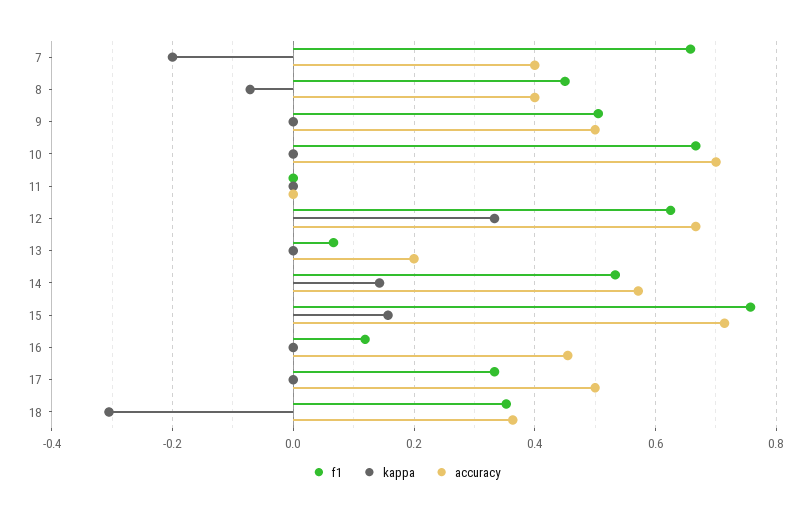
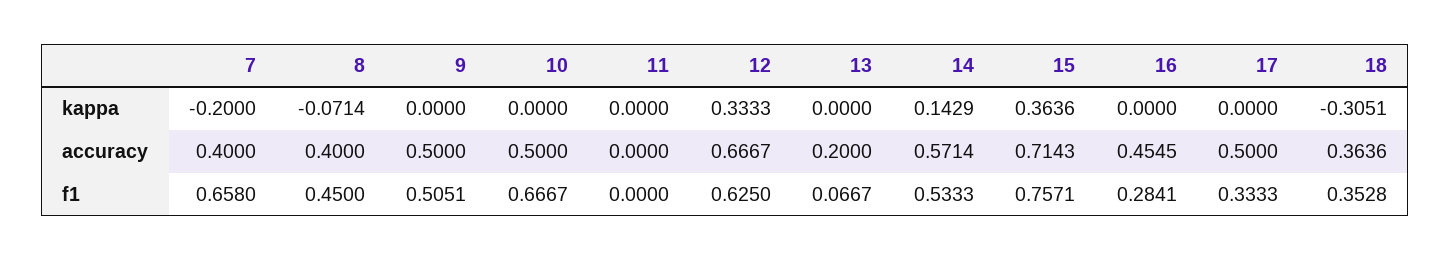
  {
    "f1": {
      "7": 0.658,
      "8": 0.45,
      "9": 0.5051,
      "10": 0.6667,
      "11": 0,
      "12": 0.625,
      "13": 0.0667,
      "14": 0.5333,
      "15": 0.7571,
-     "16": 0.12,
+     "16": 0.2841,
      "17": 0.3333,
      "18": 0.3528
    },
    "kappa": {
      "7": -0.2,
      "8": -0.0714,
      "9": 0,
      "10": 0,
      "11": 0,
      "12": 0.3333,
      "13": 0,
      "14": 0.1429,
-     "15": 0.16,
+     "15": 0.3636,
      "16": 0,
      "17": 0,
      "18": -0.3051
    },
    "accuracy": {
      "7": 0.4,
      "8": 0.4,
      "9": 0.5,
-     "10": 0.7,
+     "10": 0.5,
      "11": 0,
      "12": 0.6667,
      "13": 0.2,
      "14": 0.5714,
      "15": 0.7143,
      "16": 0.4545,
      "17": 0.5,
      "18": 0.3636
    }
  }

